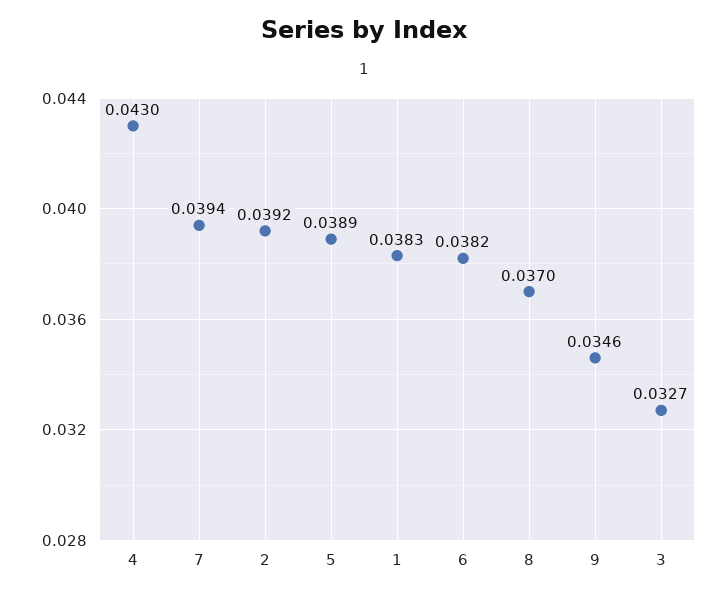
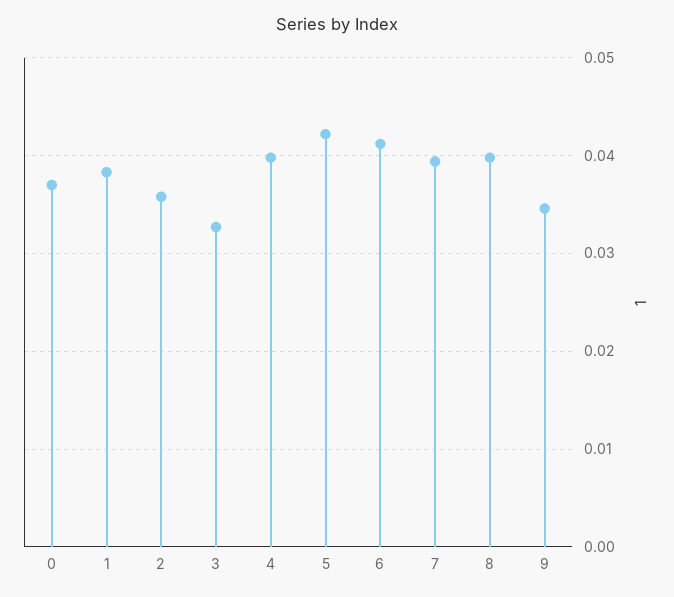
  {
-   "4": 0.043,
+   "4": 0.04,
    "7": 0.0394,
-   "2": 0.0392,
+   "2": 0.036,
-   "5": 0.0389,
+   "5": 0.042,
    "1": 0.0383,
-   "6": 0.0382,
+   "6": 0.041,
-   "8": 0.037,
+   "8": 0.04,
    "9": 0.0346,
-   "3": 0.0327
+   "3": 0.0327,
+   "0": 0.037
  }

